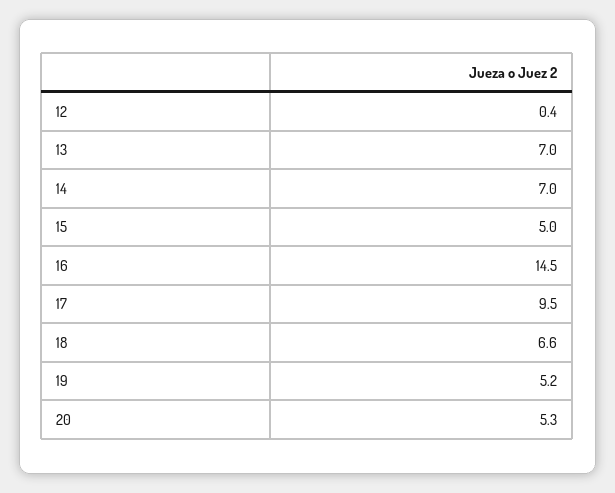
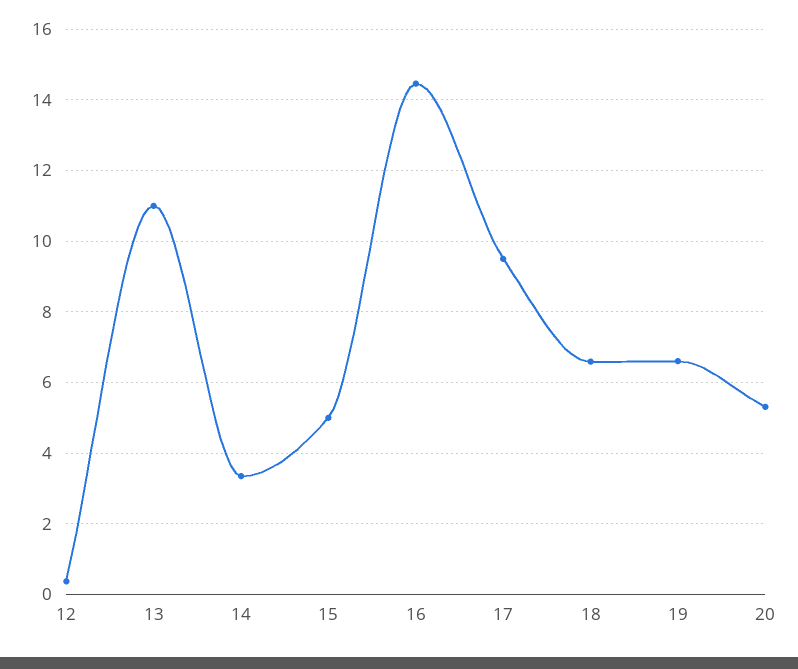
  {
    "12": 0.4,
-   "13": 7,
+   "13": 11,
-   "14": 7,
+   "14": 3.4,
    "15": 5,
    "16": 14.5,
    "17": 9.5,
    "18": 6.6,
-   "19": 5.2,
+   "19": 6.6,
    "20": 5.3
  }

